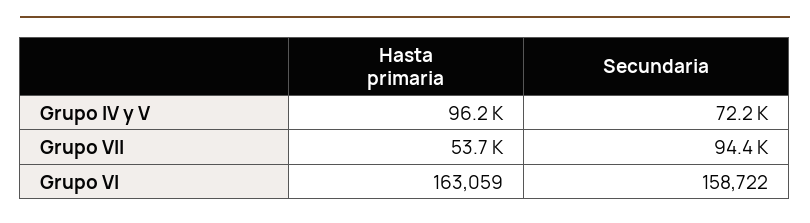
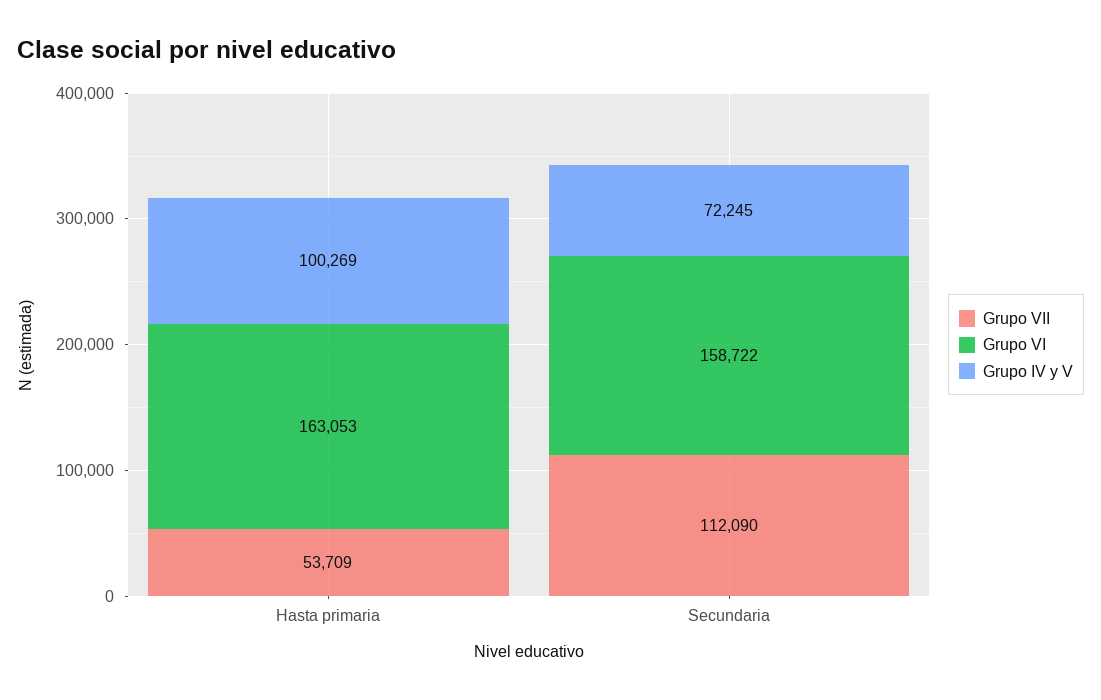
  {
    "Grupo IV y V": {
-     "Hasta primaria": 96200,
+     "Hasta primaria": 100269,
      "Secundaria": 72245
    },
    "Grupo VII": {
      "Hasta primaria": 53709,
-     "Secundaria": 94400
+     "Secundaria": 112090
    },
    "Grupo VI": {
-     "Hasta primaria": 163059,
+     "Hasta primaria": 163053,
      "Secundaria": 158722
    }
  }

